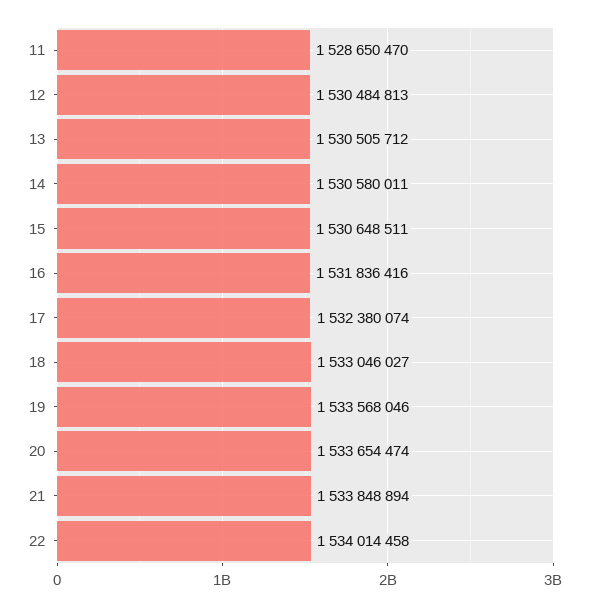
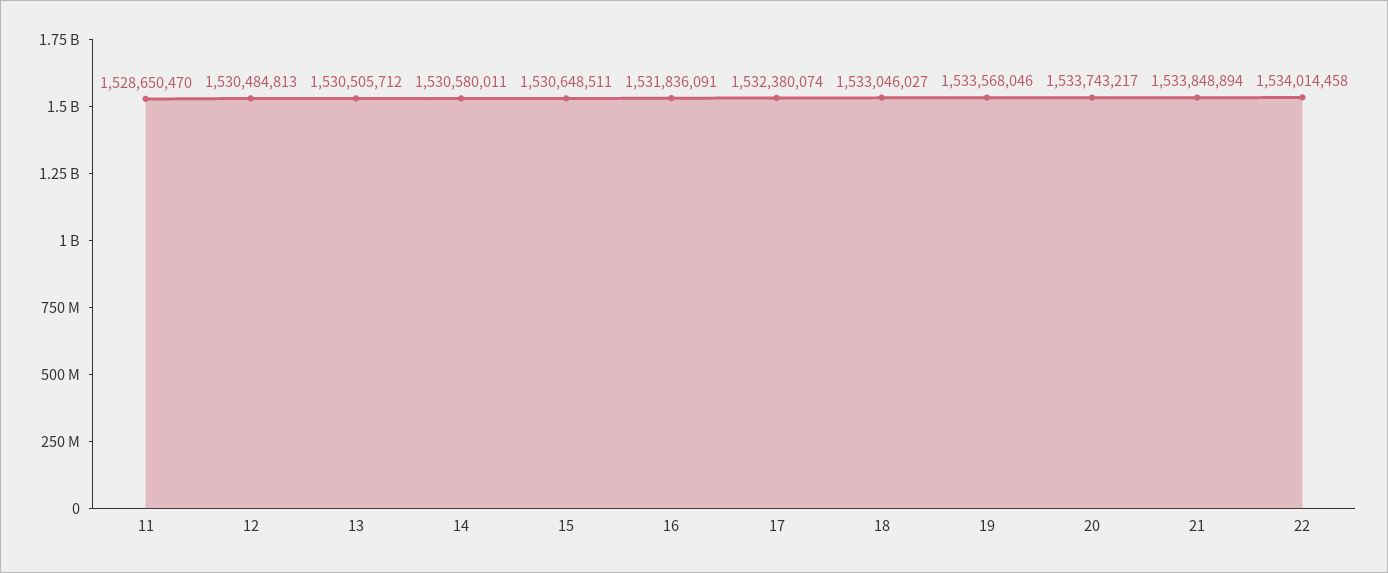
  {
    "11": 1528650470,
    "12": 1530484813,
    "13": 1530505712,
    "14": 1530580011,
    "15": 1530648511,
-   "16": 1531836416,
+   "16": 1531836091,
    "17": 1532380074,
    "18": 1533046027,
    "19": 1533568046,
-   "20": 1533654474,
+   "20": 1533743217,
    "21": 1533848894,
    "22": 1534014458
  }

